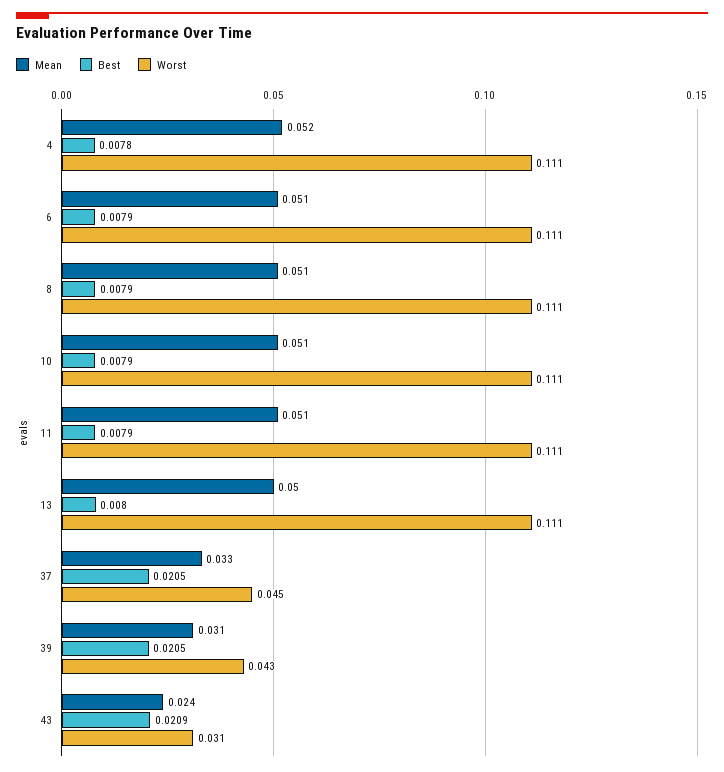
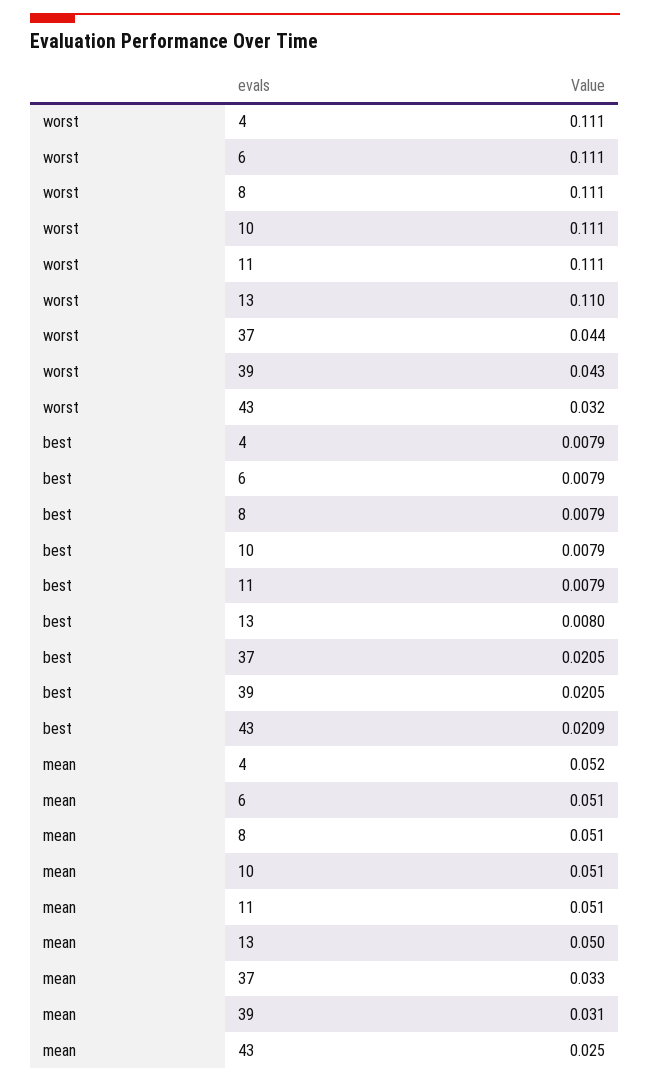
  {
    "Mean": {
      "4": 0.052,
      "6": 0.051,
      "8": 0.051,
      "10": 0.051,
      "11": 0.051,
      "13": 0.05,
      "37": 0.033,
      "39": 0.031,
-     "43": 0.024
+     "43": 0.025
    },
    "Best": {
-     "4": 0.0078,
+     "4": 0.0079,
      "6": 0.0079,
      "8": 0.0079,
      "10": 0.0079,
      "11": 0.0079,
      "13": 0.008,
      "37": 0.0205,
      "39": 0.0205,
      "43": 0.0209
    },
    "Worst": {
      "4": 0.111,
      "6": 0.111,
      "8": 0.111,
      "10": 0.111,
      "11": 0.111,
-     "13": 0.111,
+     "13": 0.11,
-     "37": 0.045,
+     "37": 0.044,
      "39": 0.043,
-     "43": 0.031
+     "43": 0.032
    }
  }

